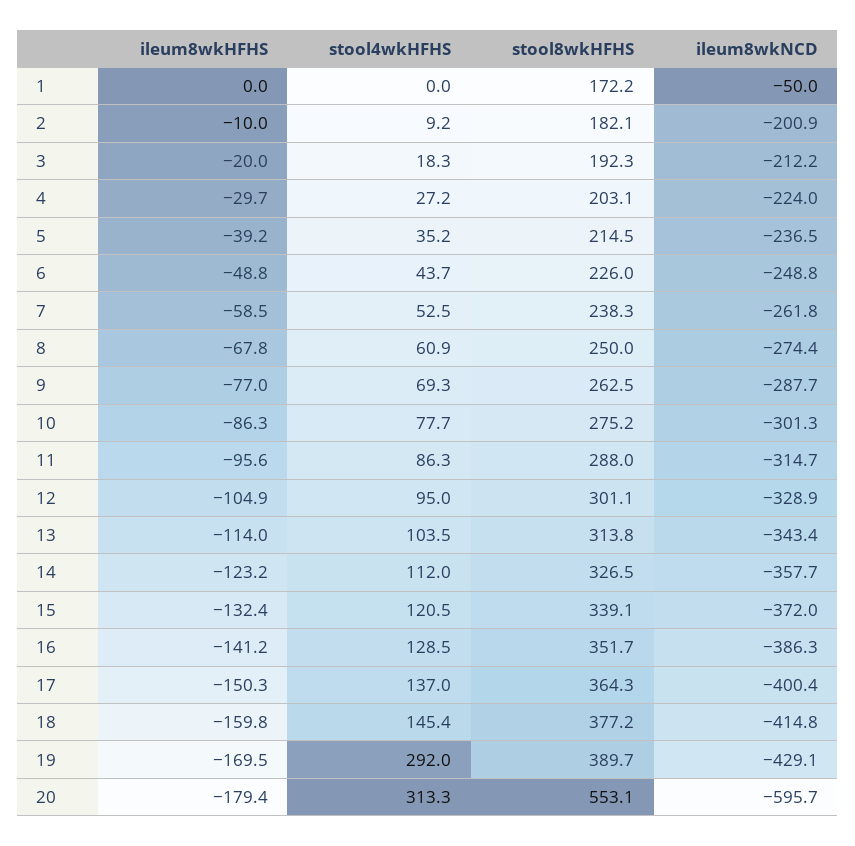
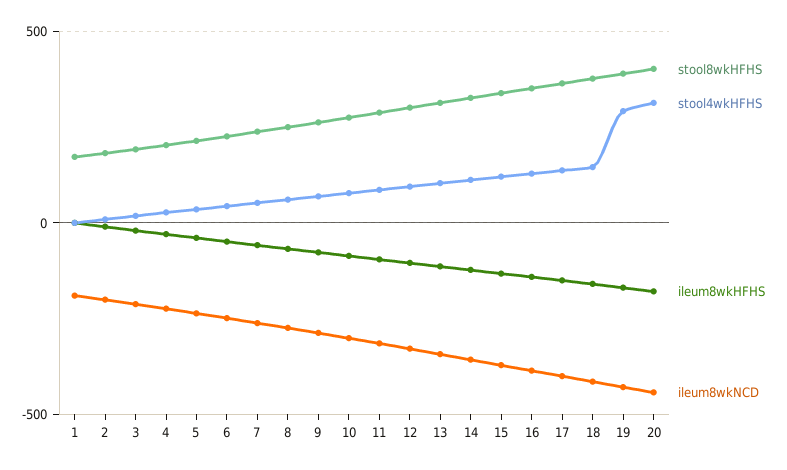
  {
    "ileum8wkHFHS": {
      "1": 0,
      "2": -10,
      "3": -20,
      "4": -29.7,
      "5": -39.2,
      "6": -48.8,
      "7": -58.5,
      "8": -67.8,
      "9": -77,
      "10": -86.3,
      "11": -95.6,
      "12": -104.9,
      "13": -114,
      "14": -123.2,
      "15": -132.4,
      "16": -141.2,
      "17": -150.3,
      "18": -159.8,
      "19": -169.5,
      "20": -179.4
    },
    "stool4wkHFHS": {
      "1": 0,
      "2": 9.2,
      "3": 18.3,
      "4": 27.2,
      "5": 35.2,
      "6": 43.7,
      "7": 52.5,
      "8": 60.9,
      "9": 69.3,
      "10": 77.7,
      "11": 86.3,
      "12": 95,
      "13": 103.5,
      "14": 112,
      "15": 120.5,
      "16": 128.5,
      "17": 137,
      "18": 145.4,
      "19": 292,
      "20": 313.3
    },
    "stool8wkHFHS": {
      "1": 172.2,
      "2": 182.1,
      "3": 192.3,
      "4": 203.1,
      "5": 214.5,
      "6": 226,
      "7": 238.3,
      "8": 250,
      "9": 262.5,
      "10": 275.2,
      "11": 288,
      "12": 301.1,
      "13": 313.8,
      "14": 326.5,
      "15": 339.1,
      "16": 351.7,
      "17": 364.3,
      "18": 377.2,
      "19": 389.7,
-     "20": 553.1
+     "20": 400
    },
    "ileum8wkNCD": {
-     "1": -50,
+     "1": -200,
      "2": -200.9,
      "3": -212.2,
      "4": -224,
      "5": -236.5,
      "6": -248.8,
      "7": -261.8,
      "8": -274.4,
      "9": -287.7,
      "10": -301.3,
      "11": -314.7,
      "12": -328.9,
      "13": -343.4,
      "14": -357.7,
      "15": -372,
      "16": -386.3,
      "17": -400.4,
      "18": -414.8,
      "19": -429.1,
-     "20": -595.7
+     "20": -450
    }
  }

